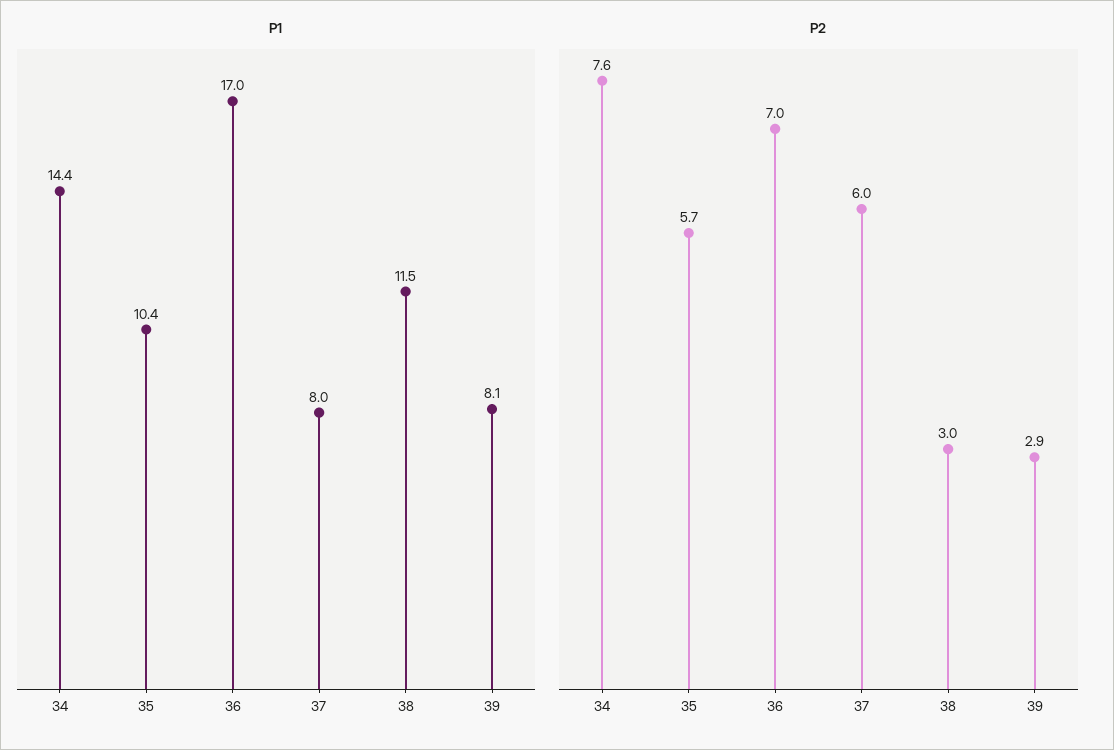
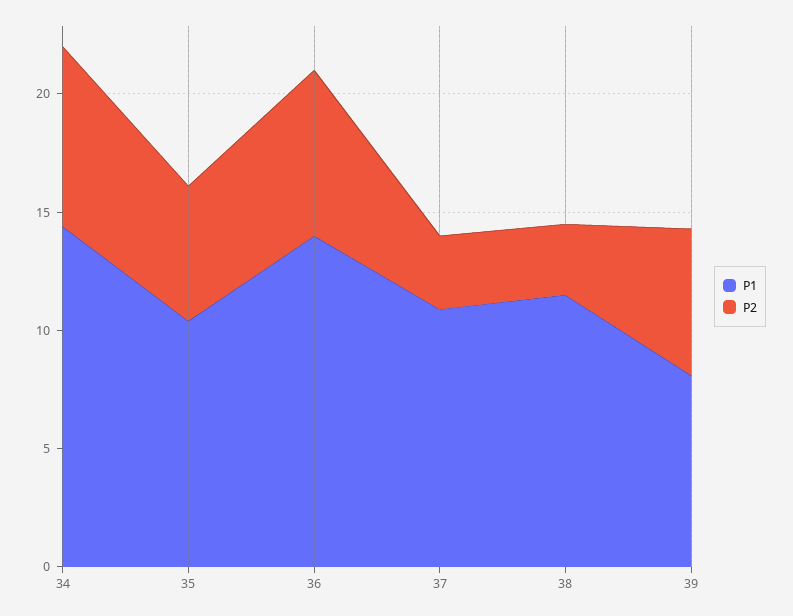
  {
    "P1": {
      "34": 14.4,
      "35": 10.4,
-     "36": 17,
+     "36": 14,
-     "37": 8,
+     "37": 11,
      "38": 11.5,
      "39": 8.1
    },
    "P2": {
      "34": 7.6,
      "35": 5.7,
      "36": 7,
-     "37": 6,
+     "37": 3,
      "38": 3,
-     "39": 2.9
+     "39": 6
    }
  }

